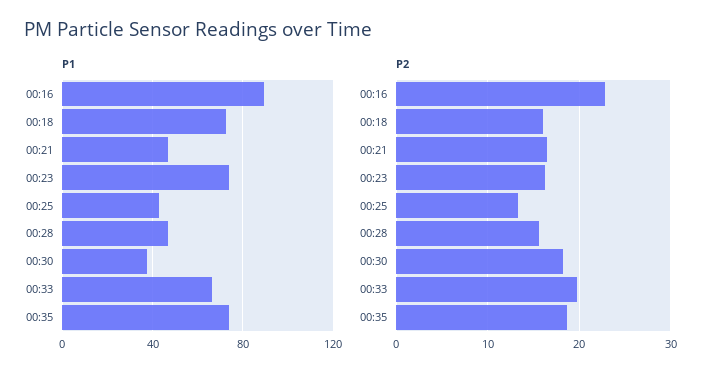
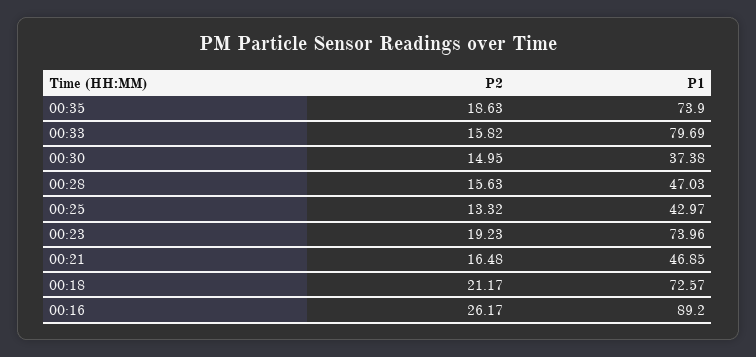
  {
    "P1": {
      "00:16": 89.2,
      "00:18": 72.57,
      "00:21": 46.85,
      "00:23": 73.96,
      "00:25": 42.97,
      "00:28": 47.03,
      "00:30": 37.38,
-     "00:33": 65,
+     "00:33": 79.69,
      "00:35": 73.9
    },
    "P2": {
-     "00:16": 23,
+     "00:16": 26.17,
-     "00:18": 16,
+     "00:18": 21.17,
      "00:21": 16.48,
-     "00:23": 16,
+     "00:23": 19.23,
      "00:25": 13.32,
      "00:28": 15.63,
-     "00:30": 18,
+     "00:30": 14.95,
-     "00:33": 20,
+     "00:33": 15.82,
      "00:35": 18.63
    }
  }

